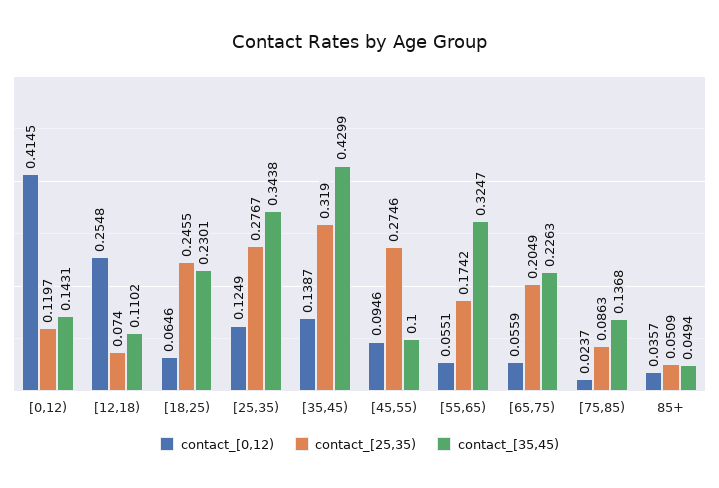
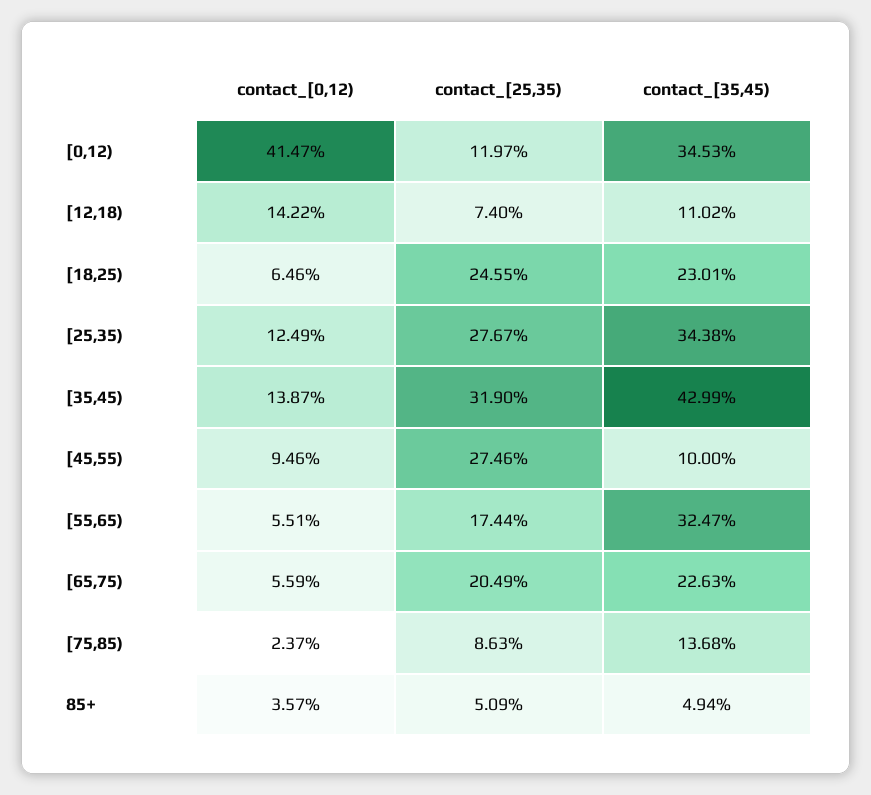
  {
    "contact_[0,12)": {
-     "[0,12)": 0.4145,
+     "[0,12)": 0.4147,
-     "[12,18)": 0.2548,
+     "[12,18)": 0.1422,
      "[18,25)": 0.0646,
      "[25,35)": 0.1249,
      "[35,45)": 0.1387,
      "[45,55)": 0.0946,
      "[55,65)": 0.0551,
      "[65,75)": 0.0559,
      "[75,85)": 0.0237,
      "85+": 0.0357
    },
    "contact_[25,35)": {
      "[0,12)": 0.1197,
      "[12,18)": 0.074,
      "[18,25)": 0.2455,
      "[25,35)": 0.2767,
      "[35,45)": 0.319,
      "[45,55)": 0.2746,
-     "[55,65)": 0.1742,
+     "[55,65)": 0.1744,
      "[65,75)": 0.2049,
      "[75,85)": 0.0863,
      "85+": 0.0509
    },
    "contact_[35,45)": {
-     "[0,12)": 0.1431,
+     "[0,12)": 0.3453,
      "[12,18)": 0.1102,
      "[18,25)": 0.2301,
      "[25,35)": 0.3438,
      "[35,45)": 0.4299,
      "[45,55)": 0.1,
      "[55,65)": 0.3247,
      "[65,75)": 0.2263,
      "[75,85)": 0.1368,
      "85+": 0.0494
    }
  }

